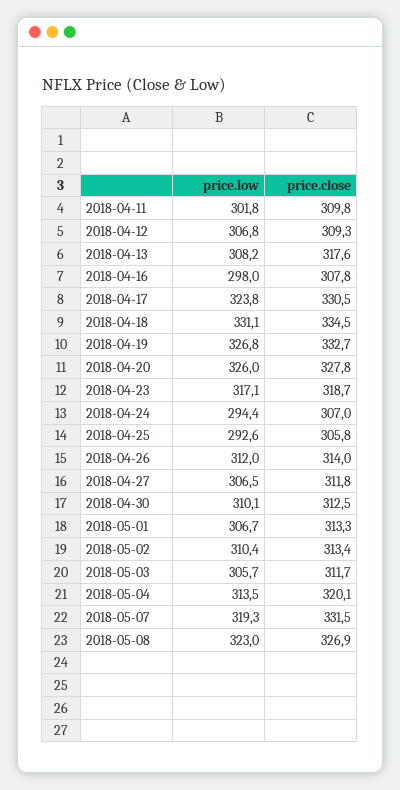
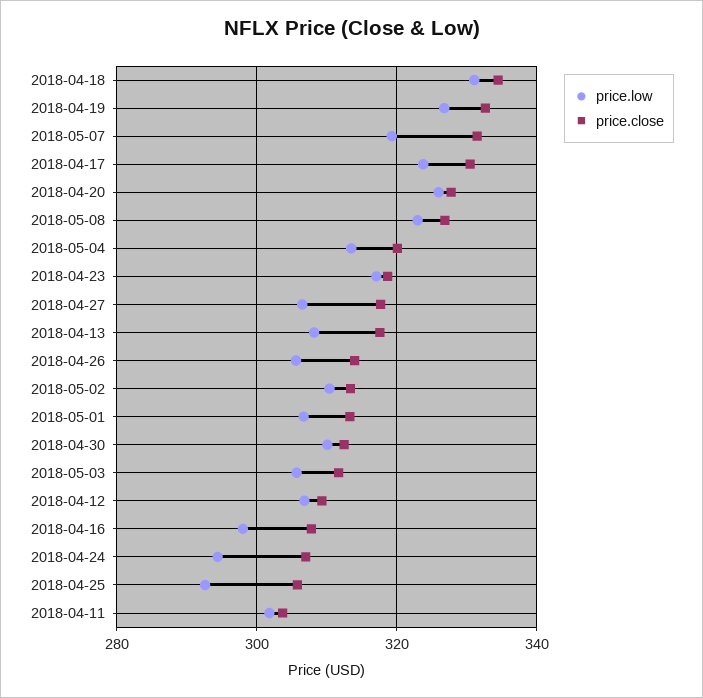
  {
    "price.low": {
      "2018-04-11": 301.8,
      "2018-04-12": 306.8,
      "2018-04-13": 308.2,
      "2018-04-16": 298,
      "2018-04-17": 323.8,
      "2018-04-18": 331.1,
      "2018-04-19": 326.8,
      "2018-04-20": 326,
      "2018-04-23": 317.1,
      "2018-04-24": 294.4,
      "2018-04-25": 292.6,
-     "2018-04-26": 312,
+     "2018-04-26": 306,
      "2018-04-27": 306.5,
      "2018-04-30": 310.1,
      "2018-05-01": 306.7,
      "2018-05-02": 310.4,
      "2018-05-03": 305.7,
      "2018-05-04": 313.5,
      "2018-05-07": 319.3,
      "2018-05-08": 323
    },
    "price.close": {
-     "2018-04-11": 309.8,
+     "2018-04-11": 304,
      "2018-04-12": 309.3,
      "2018-04-13": 317.6,
      "2018-04-16": 307.8,
      "2018-04-17": 330.5,
      "2018-04-18": 334.5,
      "2018-04-19": 332.7,
      "2018-04-20": 327.8,
      "2018-04-23": 318.7,
      "2018-04-24": 307,
      "2018-04-25": 305.8,
      "2018-04-26": 314,
-     "2018-04-27": 311.8,
+     "2018-04-27": 318,
      "2018-04-30": 312.5,
      "2018-05-01": 313.3,
      "2018-05-02": 313.4,
      "2018-05-03": 311.7,
      "2018-05-04": 320.1,
      "2018-05-07": 331.5,
      "2018-05-08": 326.9
    }
  }

